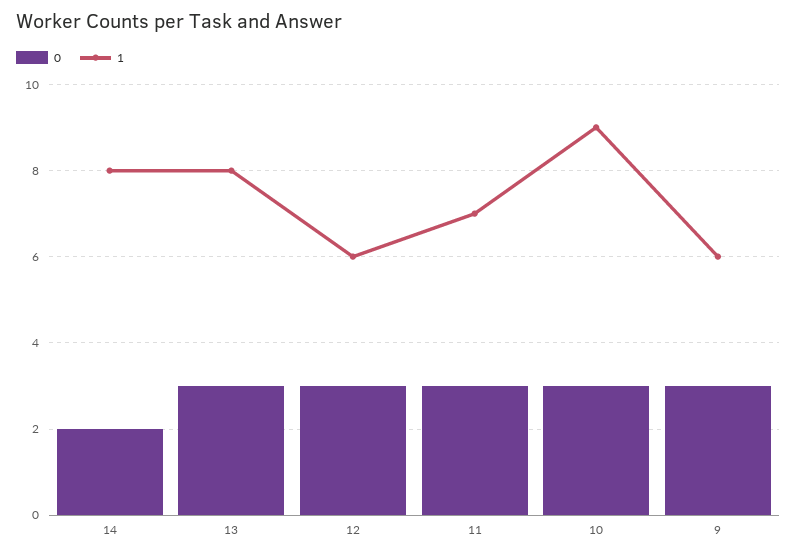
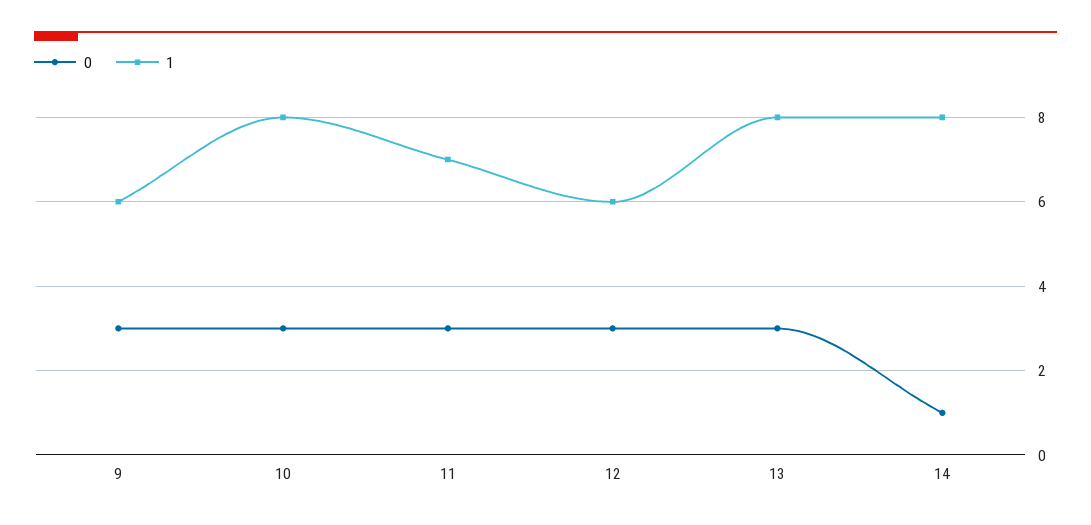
  {
    "0": {
-     "14": 2,
+     "14": 1,
      "13": 3,
      "12": 3,
      "11": 3,
      "10": 3,
      "9": 3
    },
    "1": {
      "14": 8,
      "13": 8,
      "12": 6,
      "11": 7,
-     "10": 9,
+     "10": 8,
      "9": 6
    }
  }

